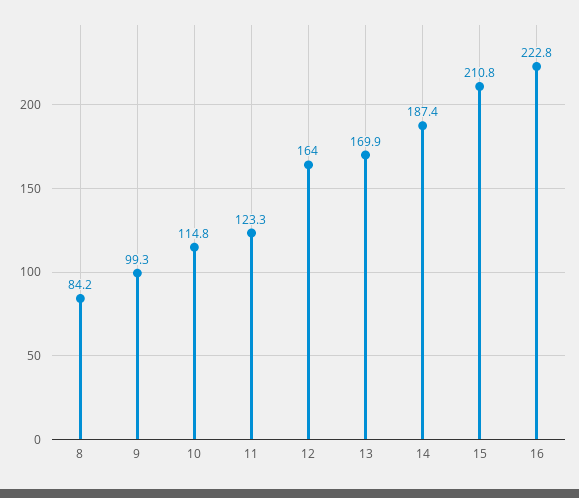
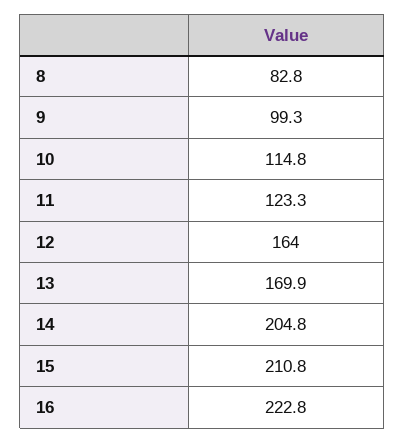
  {
-   "8": 84.2,
+   "8": 82.8,
    "9": 99.3,
    "10": 114.8,
    "11": 123.3,
    "12": 164,
    "13": 169.9,
-   "14": 187.4,
+   "14": 204.8,
    "15": 210.8,
    "16": 222.8
  }

